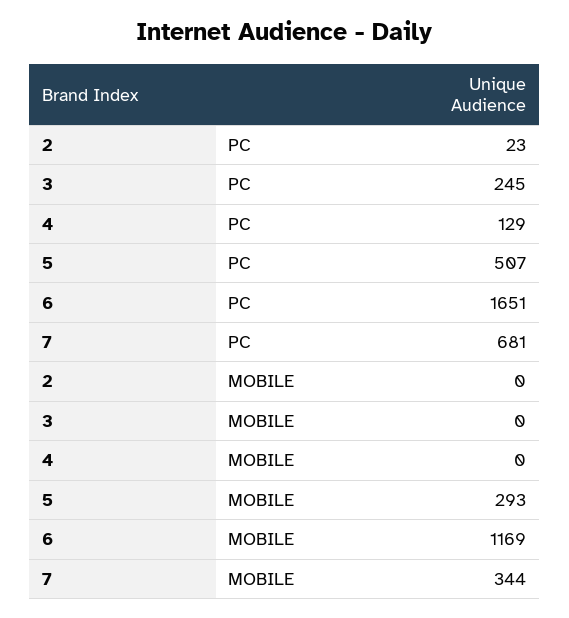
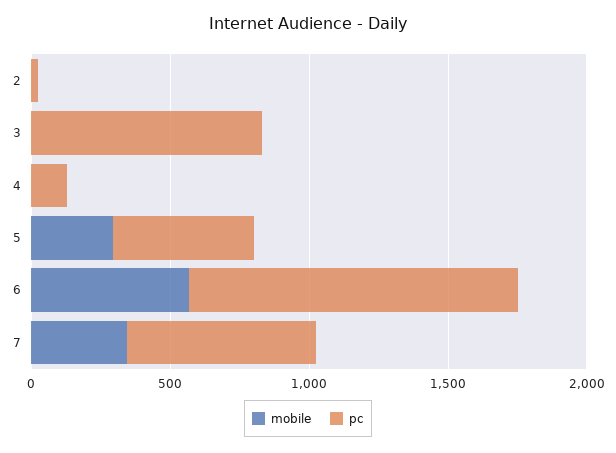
  {
    "PC": {
      "2": 23,
-     "3": 245,
+     "3": 800,
      "4": 129,
      "5": 507,
-     "6": 1651,
+     "6": 1200,
      "7": 681
    },
    "MOBILE": {
      "2": 0,
      "3": 0,
      "4": 0,
      "5": 293,
-     "6": 1169,
+     "6": 600,
      "7": 344
    }
  }

